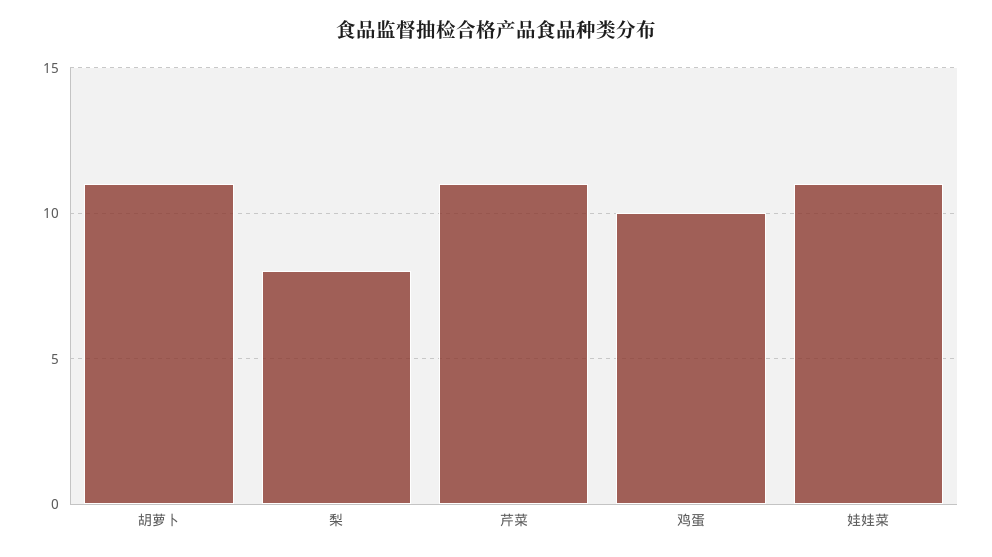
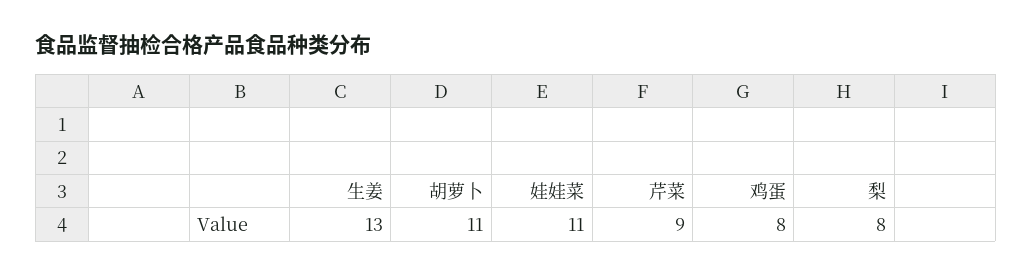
  {
    "胡萝卜": 11,
    "梨": 8,
-   "芹菜": 11,
+   "芹菜": 9,
-   "鸡蛋": 10,
+   "鸡蛋": 8,
-   "娃娃菜": 11
+   "娃娃菜": 11,
+   "生姜": 13
  }

